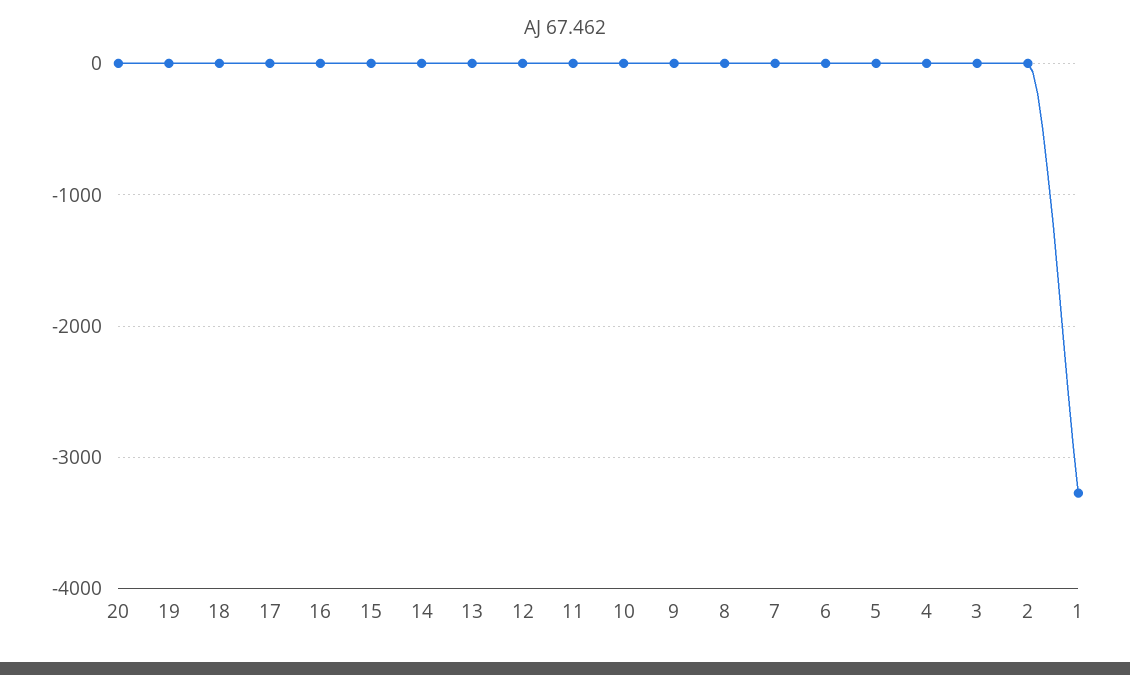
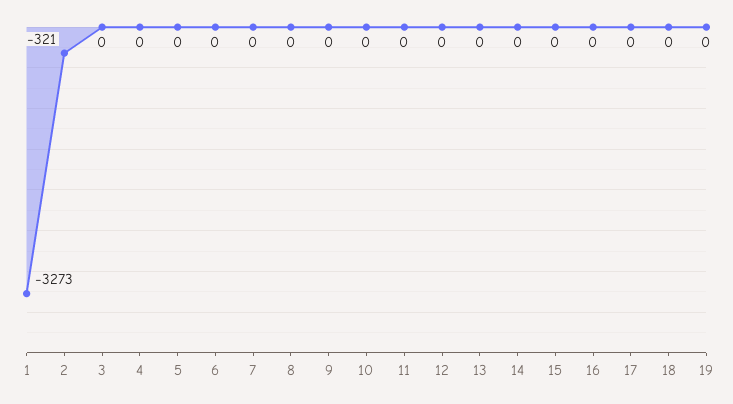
  {
-   "20": 0,
    "19": 0,
    "18": 0,
    "17": 0,
    "16": 0,
    "15": 0,
    "14": 0,
    "13": 0,
    "12": 0,
    "11": 0,
    "10": 0,
    "9": 0,
    "8": 0,
    "7": 0,
    "6": 0,
    "5": 0,
    "4": 0,
    "3": 0,
-   "2": 0,
+   "2": -321,
    "1": -3273
  }

